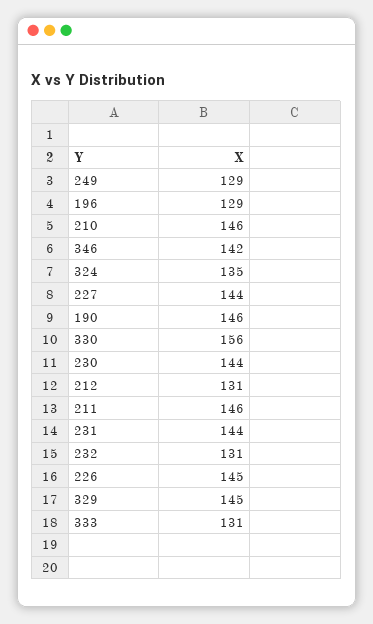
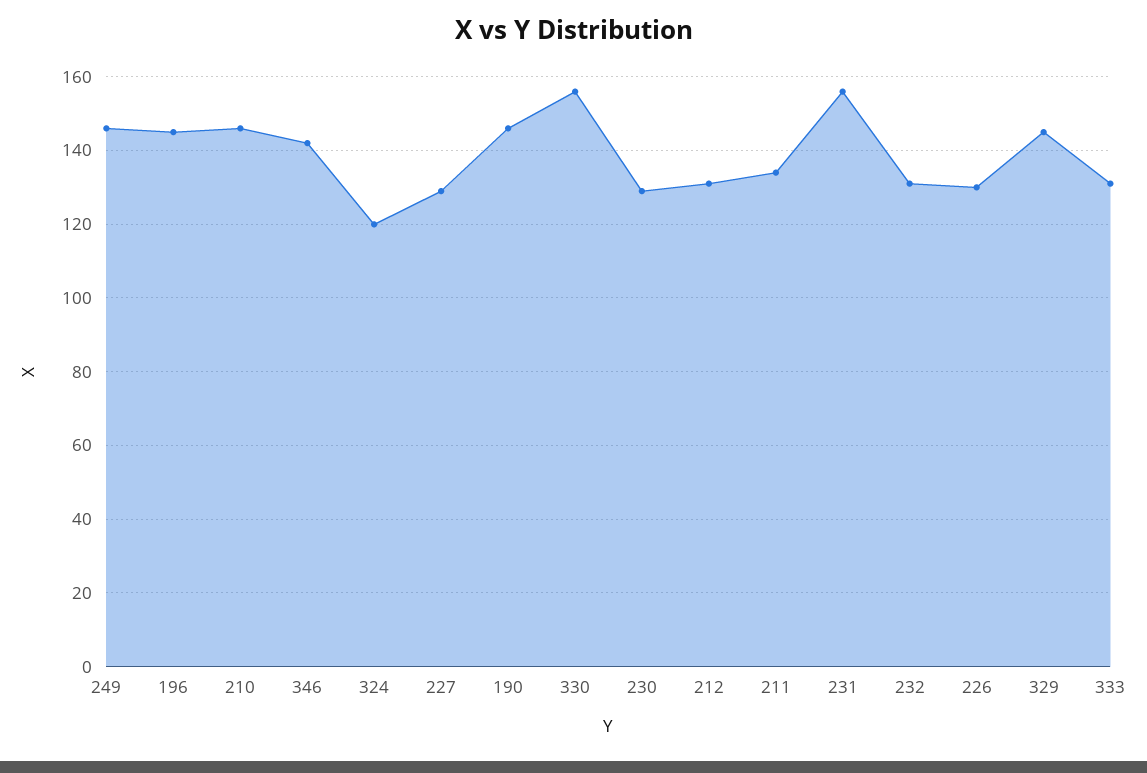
  {
-   "249": 129,
+   "249": 145,
-   "196": 129,
+   "196": 145,
    "210": 146,
    "346": 142,
-   "324": 135,
+   "324": 120,
-   "227": 144,
+   "227": 130,
    "190": 146,
    "330": 156,
-   "230": 144,
+   "230": 130,
    "212": 131,
-   "211": 146,
+   "211": 135,
-   "231": 144,
+   "231": 155,
    "232": 131,
-   "226": 145,
+   "226": 130,
    "329": 145,
    "333": 131
  }

